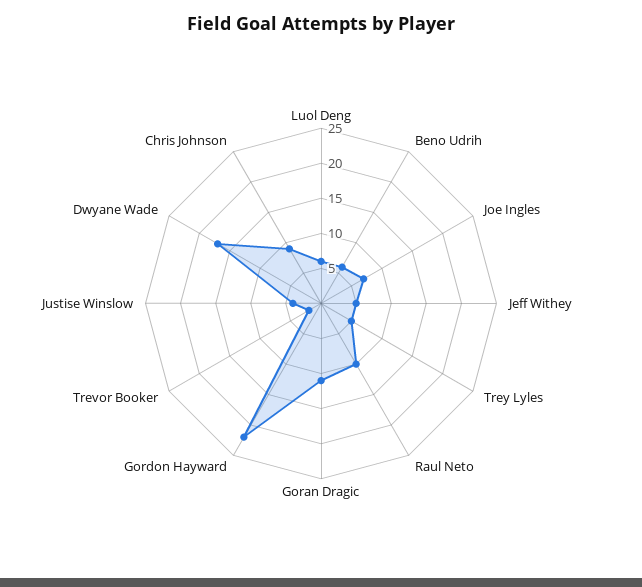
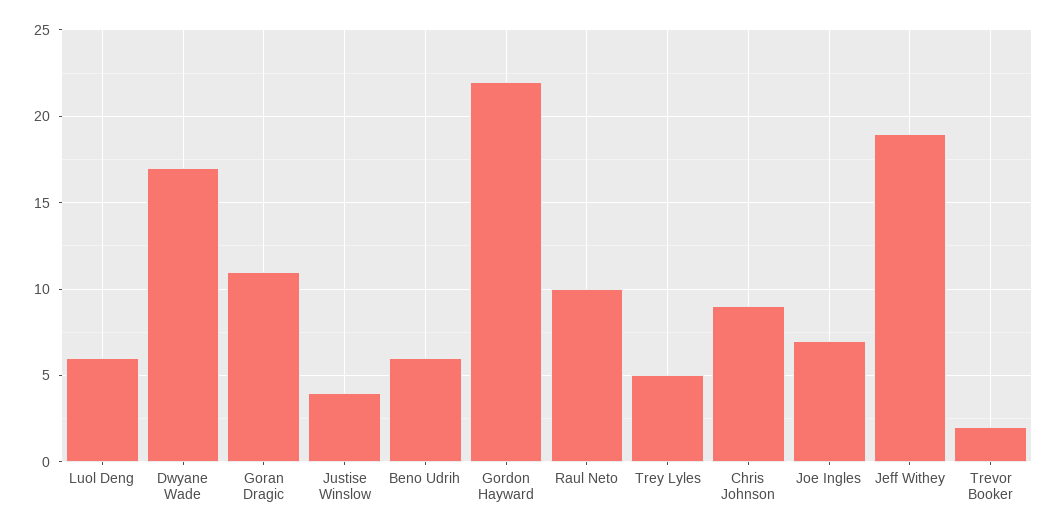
  {
    "Luol Deng": 6,
    "Beno Udrih": 6,
    "Joe Ingles": 7,
-   "Jeff Withey": 5,
+   "Jeff Withey": 19,
    "Trey Lyles": 5,
    "Raul Neto": 10,
    "Goran Dragic": 11,
    "Gordon Hayward": 22,
    "Trevor Booker": 2,
    "Justise Winslow": 4,
    "Dwyane Wade": 17,
    "Chris Johnson": 9
  }

